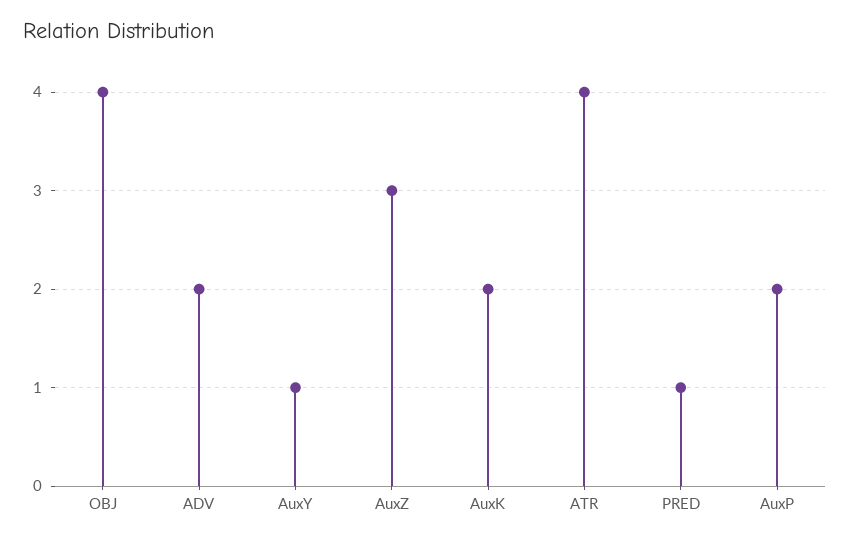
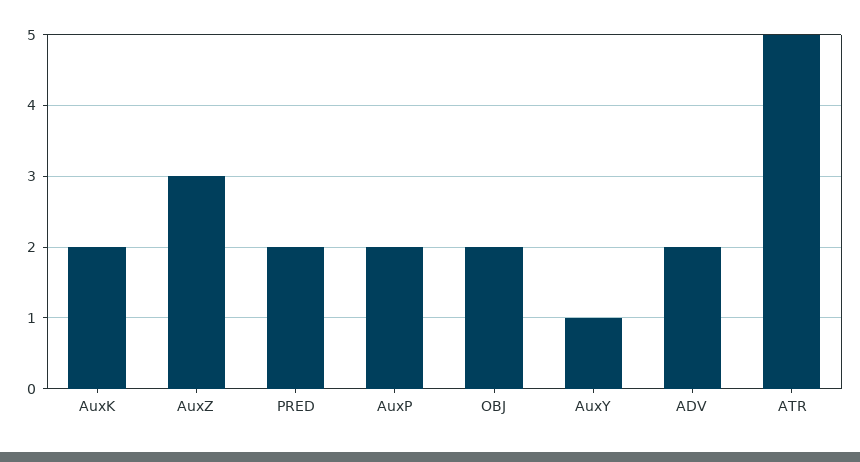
  {
-   "OBJ": 4,
+   "OBJ": 2,
    "ADV": 2,
    "AuxY": 1,
    "AuxZ": 3,
    "AuxK": 2,
-   "ATR": 4,
+   "ATR": 5,
-   "PRED": 1,
+   "PRED": 2,
    "AuxP": 2
  }

